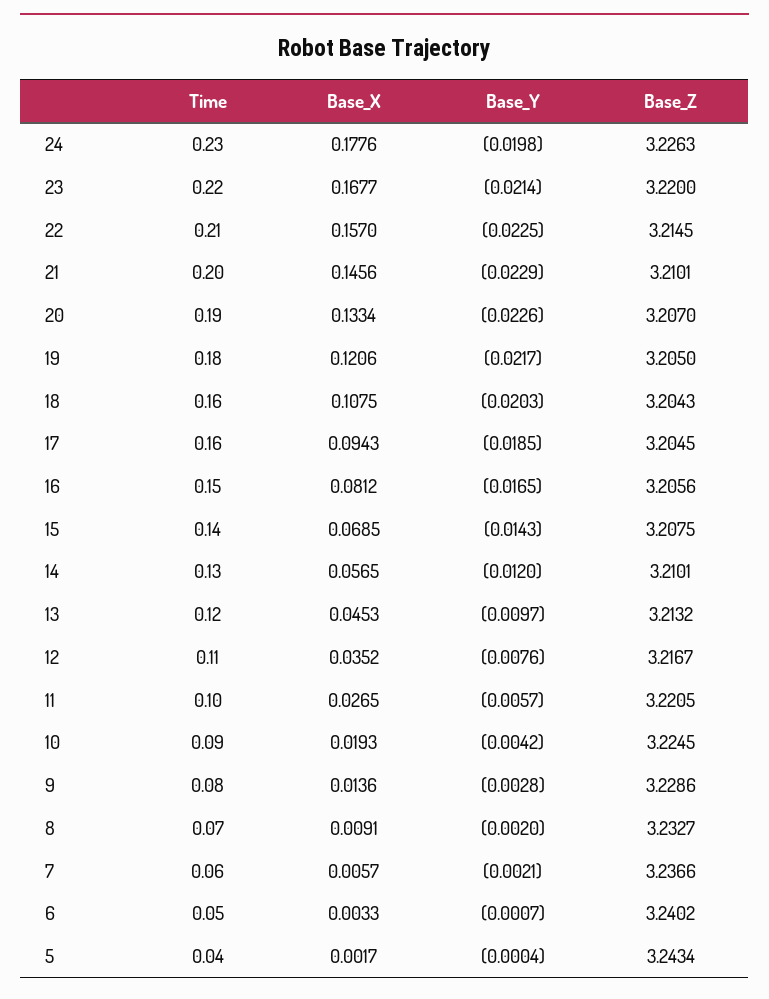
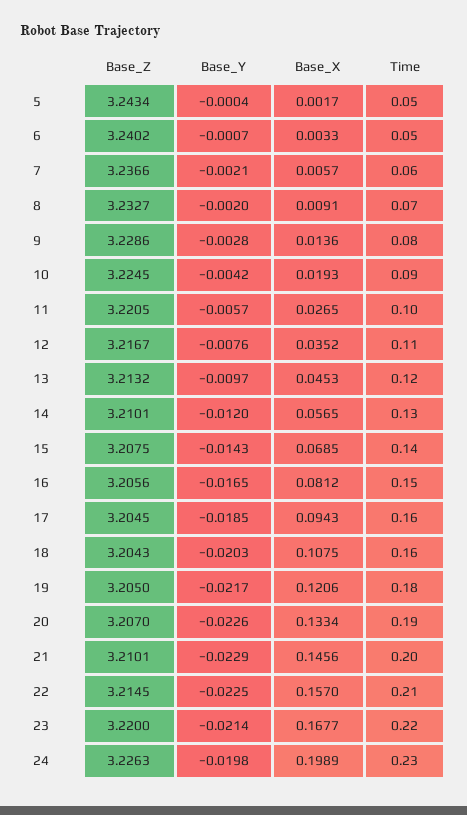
  {
    "Time": {
      "24": 0.23,
      "23": 0.22,
      "22": 0.21,
      "21": 0.2,
      "20": 0.19,
      "19": 0.18,
      "18": 0.16,
      "17": 0.16,
      "16": 0.15,
      "15": 0.14,
      "14": 0.13,
      "13": 0.12,
      "12": 0.11,
      "11": 0.1,
      "10": 0.09,
      "9": 0.08,
      "8": 0.07,
      "7": 0.06,
      "6": 0.05,
-     "5": 0.04
+     "5": 0.05
    },
    "Base_X": {
-     "24": 0.1776,
+     "24": 0.1989,
      "23": 0.1677,
      "22": 0.157,
      "21": 0.1456,
      "20": 0.1334,
      "19": 0.1206,
      "18": 0.1075,
      "17": 0.0943,
      "16": 0.0812,
      "15": 0.0685,
      "14": 0.0565,
      "13": 0.0453,
      "12": 0.0352,
      "11": 0.0265,
      "10": 0.0193,
      "9": 0.0136,
      "8": 0.0091,
      "7": 0.0057,
      "6": 0.0033,
      "5": 0.0017
    },
    "Base_Y": {
      "24": -0.0198,
      "23": -0.0214,
      "22": -0.0225,
      "21": -0.0229,
      "20": -0.0226,
      "19": -0.0217,
      "18": -0.0203,
      "17": -0.0185,
      "16": -0.0165,
      "15": -0.0143,
      "14": -0.012,
      "13": -0.0097,
      "12": -0.0076,
      "11": -0.0057,
      "10": -0.0042,
      "9": -0.0028,
      "8": -0.002,
      "7": -0.0021,
      "6": -0.0007,
      "5": -0.0004
    },
    "Base_Z": {
      "24": 3.2263,
      "23": 3.22,
      "22": 3.2145,
      "21": 3.2101,
      "20": 3.207,
      "19": 3.205,
      "18": 3.2043,
      "17": 3.2045,
      "16": 3.2056,
      "15": 3.2075,
      "14": 3.2101,
      "13": 3.2132,
      "12": 3.2167,
      "11": 3.2205,
      "10": 3.2245,
      "9": 3.2286,
      "8": 3.2327,
      "7": 3.2366,
      "6": 3.2402,
      "5": 3.2434
    }
  }

